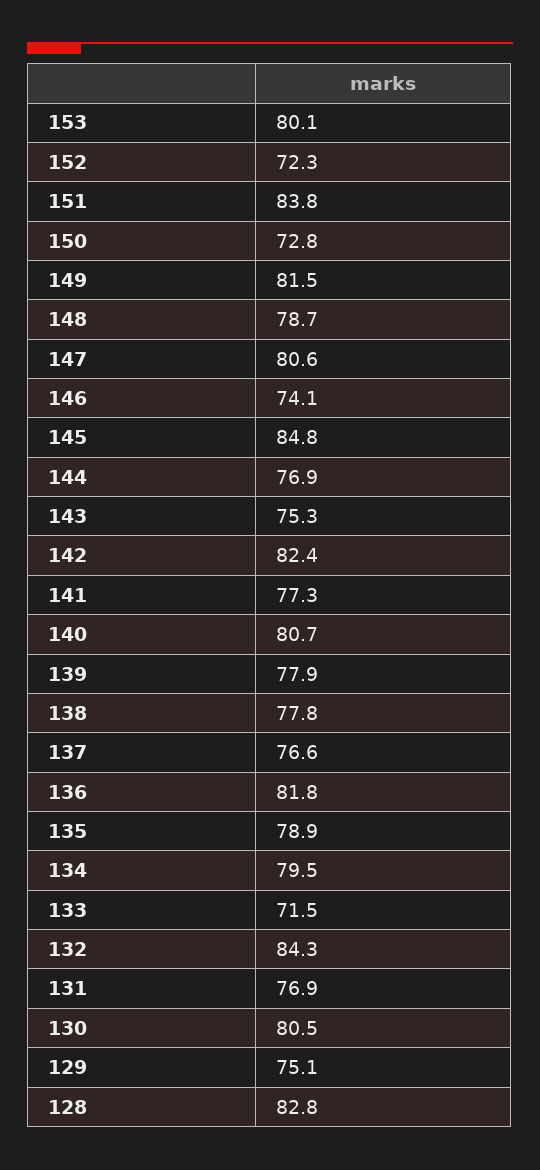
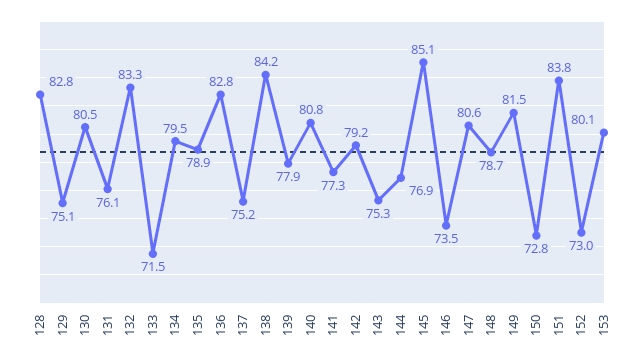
  {
    "153": 80.1,
-   "152": 72.3,
+   "152": 73,
    "151": 83.8,
    "150": 72.8,
    "149": 81.5,
    "148": 78.7,
    "147": 80.6,
-   "146": 74.1,
+   "146": 73.5,
-   "145": 84.8,
+   "145": 85.1,
    "144": 76.9,
    "143": 75.3,
-   "142": 82.4,
+   "142": 79.2,
    "141": 77.3,
-   "140": 80.7,
+   "140": 80.8,
    "139": 77.9,
-   "138": 77.8,
+   "138": 84.2,
-   "137": 76.6,
+   "137": 75.2,
-   "136": 81.8,
+   "136": 82.8,
    "135": 78.9,
    "134": 79.5,
    "133": 71.5,
-   "132": 84.3,
+   "132": 83.3,
-   "131": 76.9,
+   "131": 76.1,
    "130": 80.5,
    "129": 75.1,
    "128": 82.8
  }

